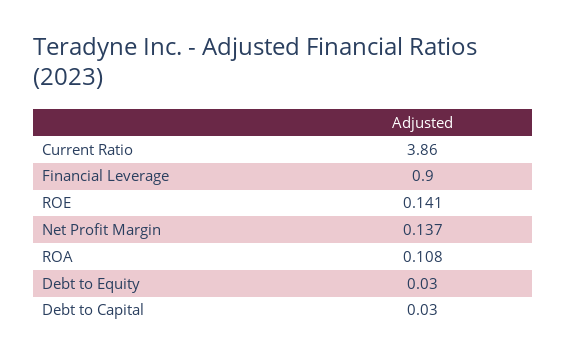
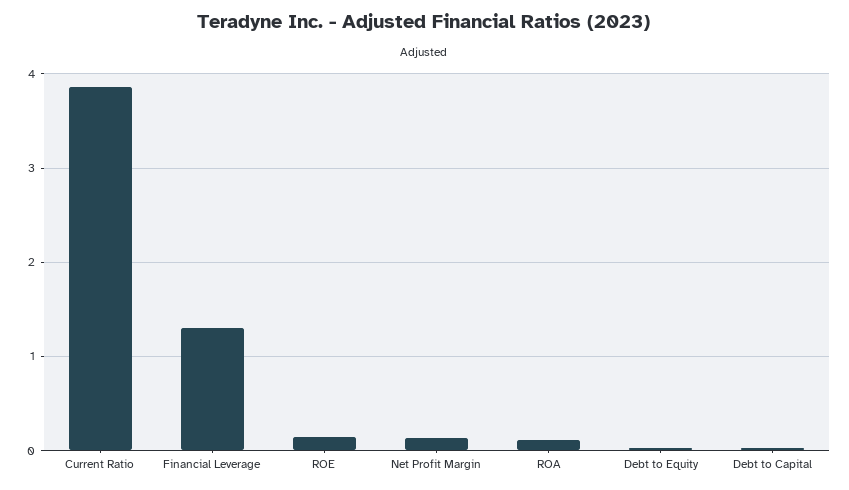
  {
    "Current Ratio": 3.86,
-   "Financial Leverage": 0.9,
+   "Financial Leverage": 1.3,
    "ROE": 0.141,
    "Net Profit Margin": 0.137,
    "ROA": 0.108,
    "Debt to Equity": 0.03,
    "Debt to Capital": 0.03
  }

